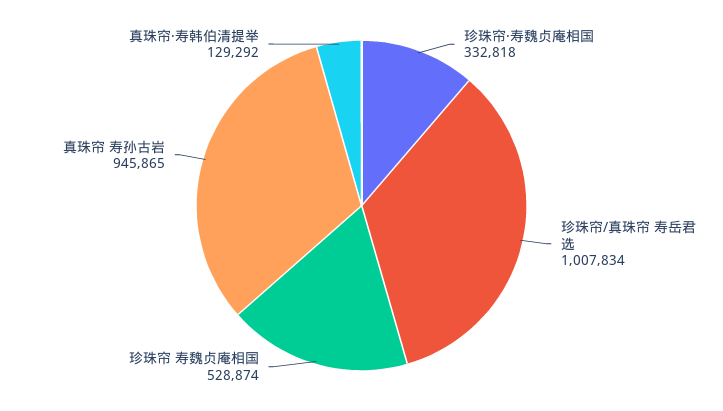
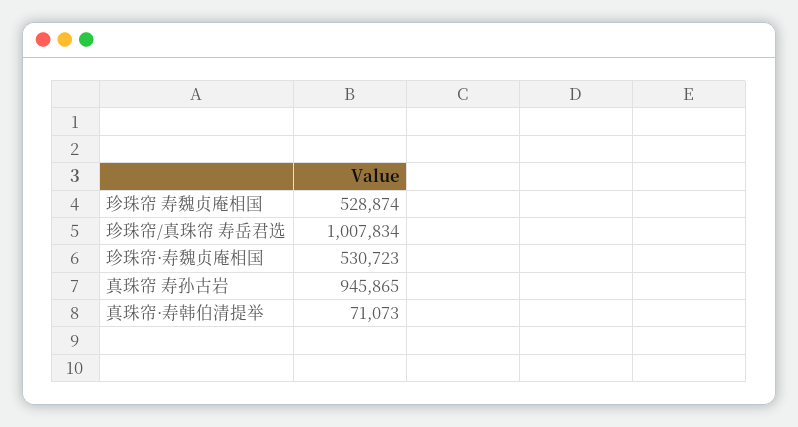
  {
-   "珍珠帘·寿魏贞庵相国": 332818,
+   "珍珠帘·寿魏贞庵相国": 530723,
    "珍珠帘/真珠帘 寿岳君选": 1007834,
    "珍珠帘 寿魏贞庵相国": 528874,
    "真珠帘 寿孙古岩": 945865,
-   "真珠帘·寿韩伯清提举": 129292
+   "真珠帘·寿韩伯清提举": 71073
  }

